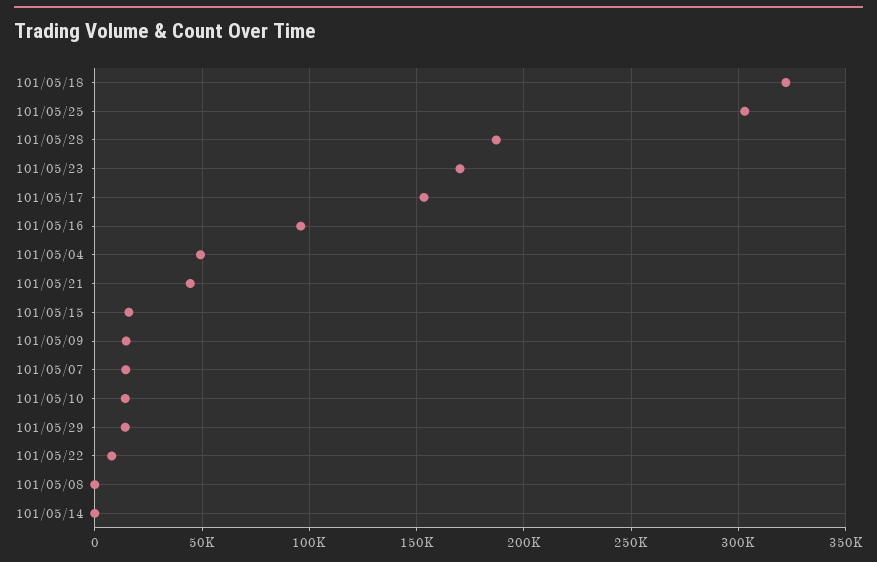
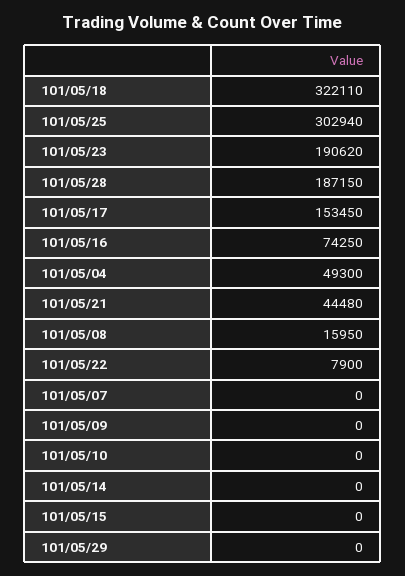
  {
    "101/05/18": 322110,
    "101/05/25": 302940,
    "101/05/28": 187150,
-   "101/05/23": 170000,
+   "101/05/23": 190620,
    "101/05/17": 153450,
-   "101/05/16": 95000,
+   "101/05/16": 74250,
    "101/05/04": 49300,
    "101/05/21": 44480,
-   "101/05/15": 15000,
+   "101/05/15": 0,
-   "101/05/09": 15000,
+   "101/05/09": 0,
-   "101/05/07": 15000,
+   "101/05/07": 0,
-   "101/05/10": 15000,
+   "101/05/10": 0,
-   "101/05/29": 15000,
+   "101/05/29": 0,
    "101/05/22": 7900,
-   "101/05/08": 0,
+   "101/05/08": 15950,
    "101/05/14": 0
  }

